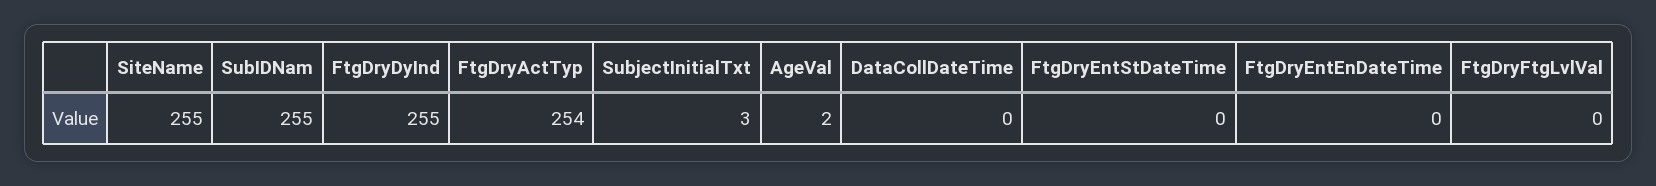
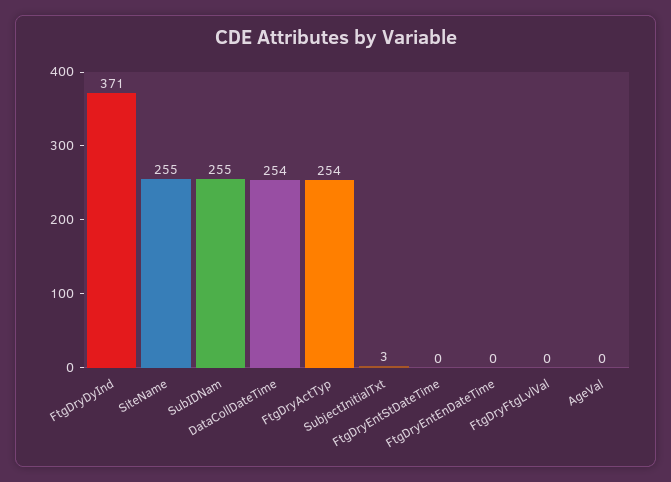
  {
    "SiteName": 255,
    "SubIDNam": 255,
-   "FtgDryDyInd": 255,
+   "FtgDryDyInd": 371,
    "FtgDryActTyp": 254,
    "SubjectInitialTxt": 3,
-   "AgeVal": 2,
+   "AgeVal": 0,
-   "DataCollDateTime": 0,
+   "DataCollDateTime": 254,
    "FtgDryEntStDateTime": 0,
    "FtgDryEntEnDateTime": 0,
    "FtgDryFtgLvlVal": 0
  }

